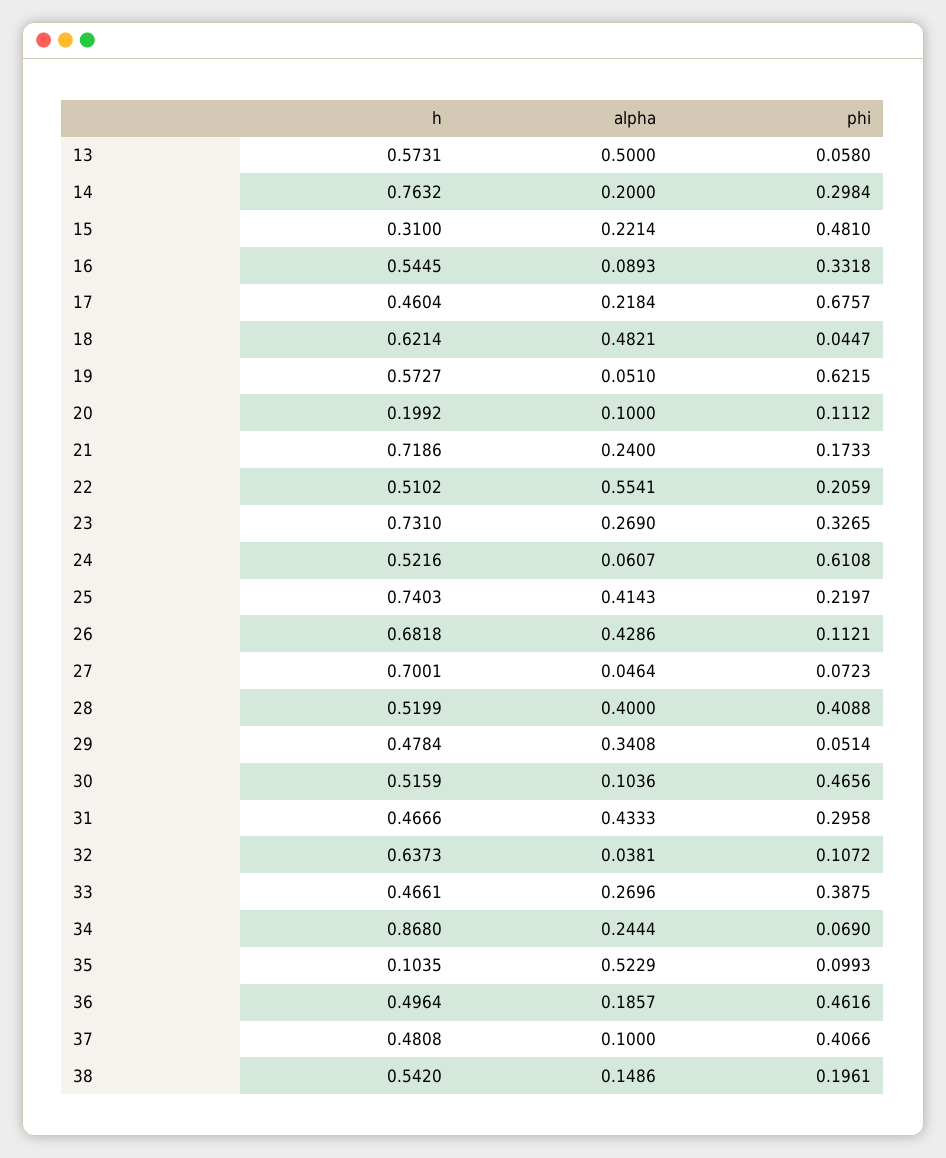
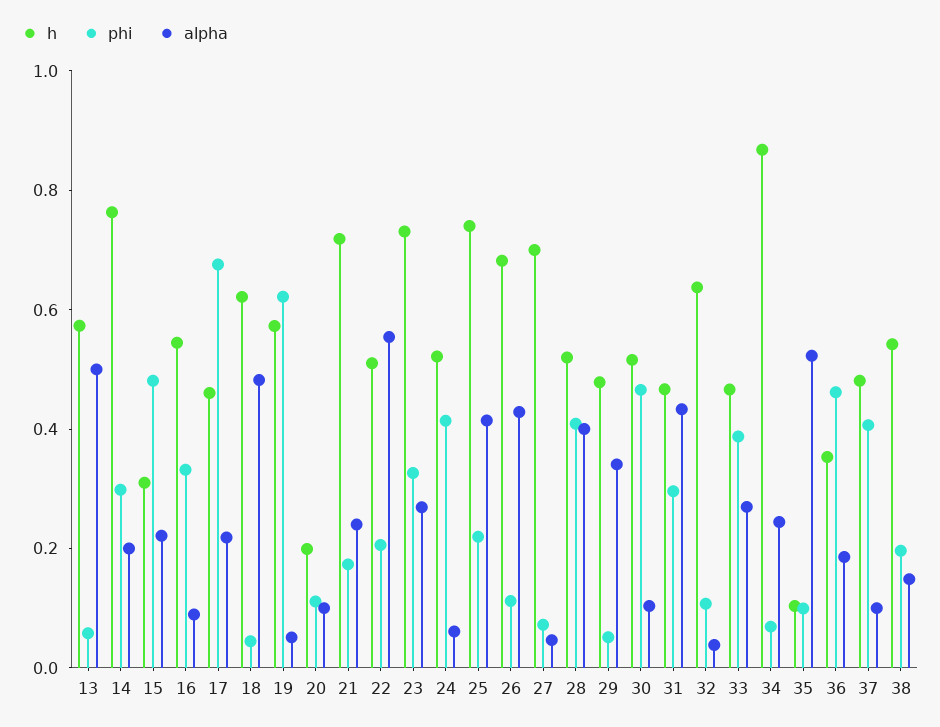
  {
    "h": {
      "13": 0.5731,
      "14": 0.7632,
      "15": 0.31,
      "16": 0.5445,
      "17": 0.4604,
      "18": 0.6214,
      "19": 0.5727,
      "20": 0.1992,
      "21": 0.7186,
      "22": 0.5102,
      "23": 0.731,
      "24": 0.5216,
      "25": 0.7403,
      "26": 0.6818,
      "27": 0.7001,
      "28": 0.5199,
      "29": 0.4784,
      "30": 0.5159,
      "31": 0.4666,
      "32": 0.6373,
      "33": 0.4661,
      "34": 0.868,
      "35": 0.1035,
-     "36": 0.4964,
+     "36": 0.35,
      "37": 0.4808,
      "38": 0.542
    },
    "alpha": {
      "13": 0.5,
      "14": 0.2,
      "15": 0.2214,
      "16": 0.0893,
      "17": 0.2184,
      "18": 0.4821,
      "19": 0.051,
      "20": 0.1,
      "21": 0.24,
      "22": 0.5541,
      "23": 0.269,
      "24": 0.0607,
      "25": 0.4143,
      "26": 0.4286,
      "27": 0.0464,
      "28": 0.4,
      "29": 0.3408,
      "30": 0.1036,
      "31": 0.4333,
      "32": 0.0381,
      "33": 0.2696,
      "34": 0.2444,
      "35": 0.5229,
      "36": 0.1857,
      "37": 0.1,
      "38": 0.1486
    },
    "phi": {
      "13": 0.058,
      "14": 0.2984,
      "15": 0.481,
      "16": 0.3318,
      "17": 0.6757,
      "18": 0.0447,
      "19": 0.6215,
      "20": 0.1112,
      "21": 0.1733,
      "22": 0.2059,
      "23": 0.3265,
-     "24": 0.6108,
+     "24": 0.4,
      "25": 0.2197,
      "26": 0.1121,
      "27": 0.0723,
      "28": 0.4088,
      "29": 0.0514,
      "30": 0.4656,
      "31": 0.2958,
      "32": 0.1072,
      "33": 0.3875,
      "34": 0.069,
      "35": 0.0993,
      "36": 0.4616,
      "37": 0.4066,
      "38": 0.1961
    }
  }

